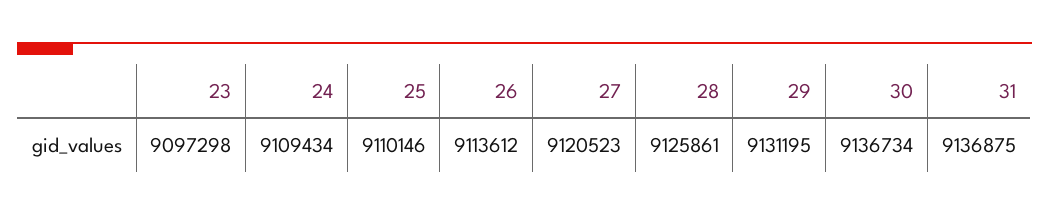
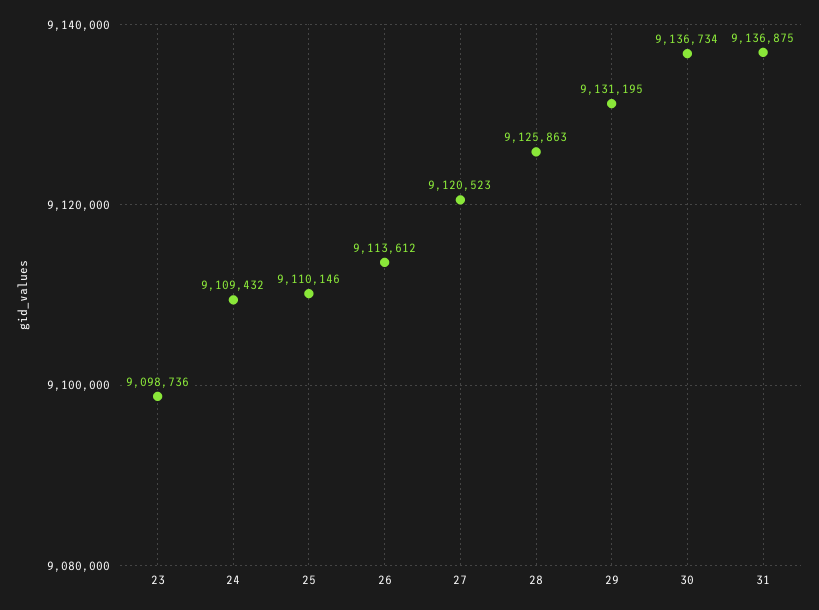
  {
-   "23": 9097298,
+   "23": 9098736,
-   "24": 9109434,
+   "24": 9109432,
    "25": 9110146,
    "26": 9113612,
    "27": 9120523,
-   "28": 9125861,
+   "28": 9125863,
    "29": 9131195,
    "30": 9136734,
    "31": 9136875
  }

